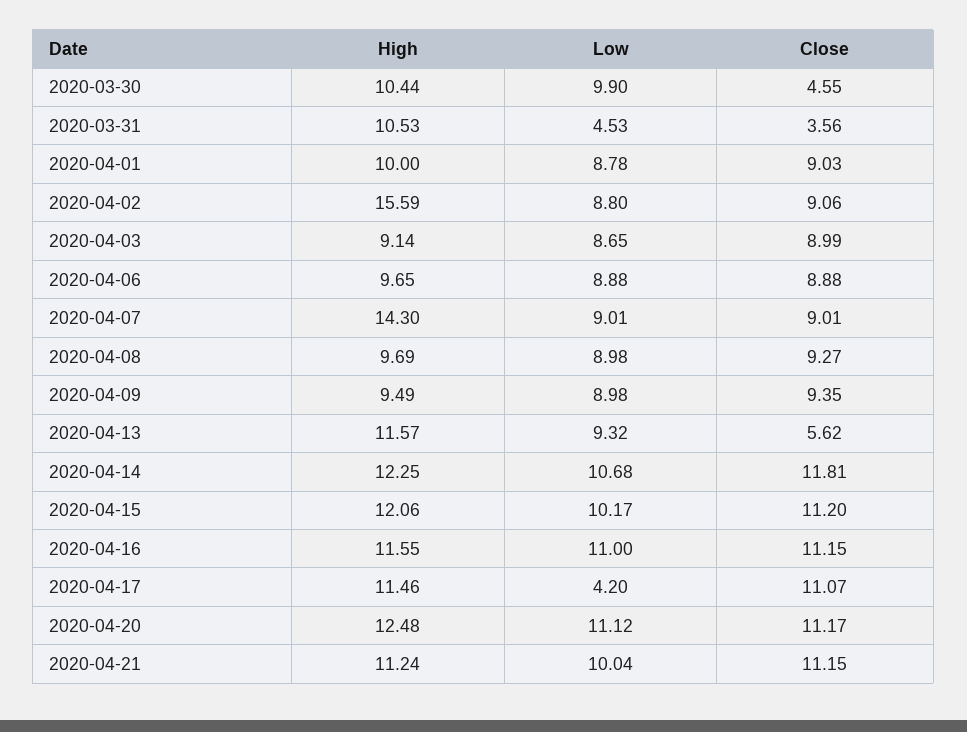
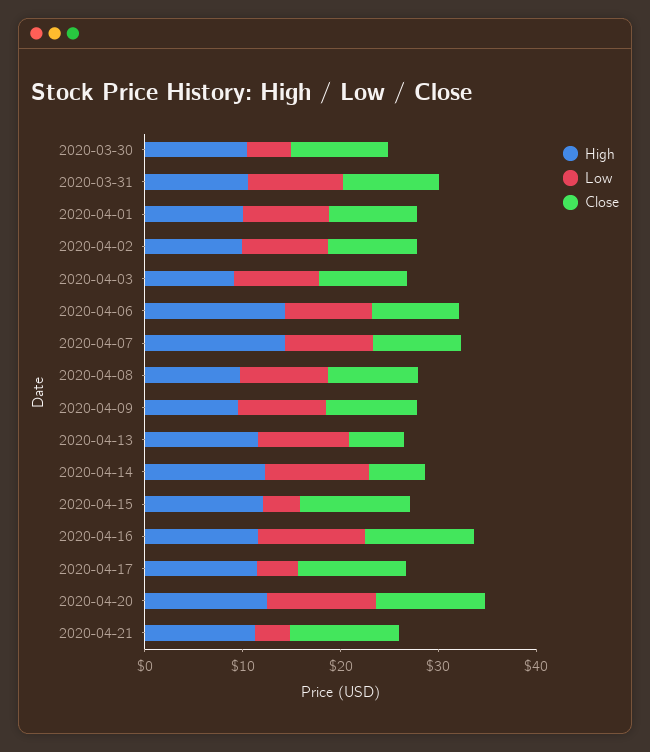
  {
    "High": {
      "2020-03-30": 10.44,
      "2020-03-31": 10.53,
      "2020-04-01": 10,
-     "2020-04-02": 15.59,
+     "2020-04-02": 10,
      "2020-04-03": 9.14,
-     "2020-04-06": 9.65,
+     "2020-04-06": 14,
      "2020-04-07": 14.3,
      "2020-04-08": 9.69,
      "2020-04-09": 9.49,
      "2020-04-13": 11.57,
      "2020-04-14": 12.25,
      "2020-04-15": 12.06,
      "2020-04-16": 11.55,
      "2020-04-17": 11.46,
      "2020-04-20": 12.48,
      "2020-04-21": 11.24
    },
    "Low": {
-     "2020-03-30": 9.9,
+     "2020-03-30": 4,
-     "2020-03-31": 4.53,
+     "2020-03-31": 10,
      "2020-04-01": 8.78,
      "2020-04-02": 8.8,
      "2020-04-03": 8.65,
      "2020-04-06": 8.88,
      "2020-04-07": 9.01,
      "2020-04-08": 8.98,
      "2020-04-09": 8.98,
      "2020-04-13": 9.32,
      "2020-04-14": 10.68,
-     "2020-04-15": 10.17,
+     "2020-04-15": 4,
      "2020-04-16": 11,
      "2020-04-17": 4.2,
      "2020-04-20": 11.12,
-     "2020-04-21": 10.04
+     "2020-04-21": 4
    },
    "Close": {
-     "2020-03-30": 4.55,
+     "2020-03-30": 10,
-     "2020-03-31": 3.56,
+     "2020-03-31": 10,
      "2020-04-01": 9.03,
      "2020-04-02": 9.06,
      "2020-04-03": 8.99,
      "2020-04-06": 8.88,
      "2020-04-07": 9.01,
      "2020-04-08": 9.27,
      "2020-04-09": 9.35,
      "2020-04-13": 5.62,
-     "2020-04-14": 11.81,
+     "2020-04-14": 6,
      "2020-04-15": 11.2,
      "2020-04-16": 11.15,
      "2020-04-17": 11.07,
      "2020-04-20": 11.17,
      "2020-04-21": 11.15
    }
  }

